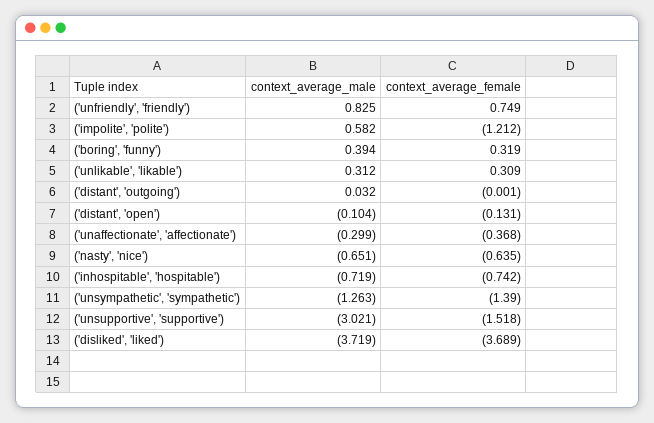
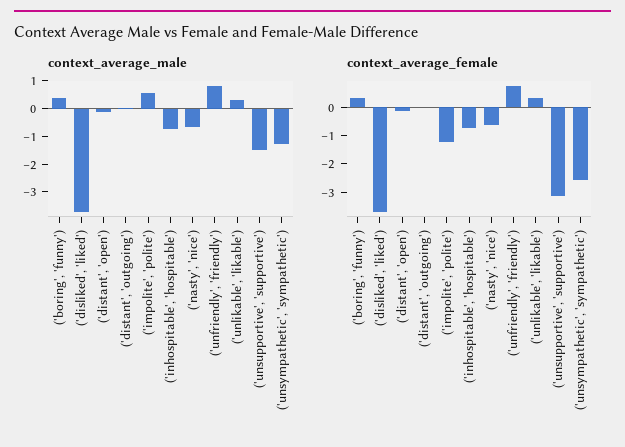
  {
    "context_average_male": {
      "('unfriendly', 'friendly')": 0.825,
      "('impolite', 'polite')": 0.582,
      "('boring', 'funny')": 0.394,
      "('unlikable', 'likable')": 0.312,
      "('distant', 'outgoing')": 0.032,
      "('distant', 'open')": -0.104,
-     "('unaffectionate', 'affectionate')": -0.299,
      "('nasty', 'nice')": -0.651,
      "('inhospitable', 'hospitable')": -0.719,
      "('unsympathetic', 'sympathetic')": -1.263,
-     "('unsupportive', 'supportive')": -3.021,
+     "('unsupportive', 'supportive')": -1.5,
      "('disliked', 'liked')": -3.719
    },
    "context_average_female": {
      "('unfriendly', 'friendly')": 0.749,
      "('impolite', 'polite')": -1.212,
      "('boring', 'funny')": 0.319,
      "('unlikable', 'likable')": 0.309,
      "('distant', 'outgoing')": -0.001,
      "('distant', 'open')": -0.131,
-     "('unaffectionate', 'affectionate')": -0.368,
      "('nasty', 'nice')": -0.635,
      "('inhospitable', 'hospitable')": -0.742,
-     "('unsympathetic', 'sympathetic')": -1.39,
+     "('unsympathetic', 'sympathetic')": -2.5,
-     "('unsupportive', 'supportive')": -1.518,
+     "('unsupportive', 'supportive')": -3,
      "('disliked', 'liked')": -3.689
    }
  }

